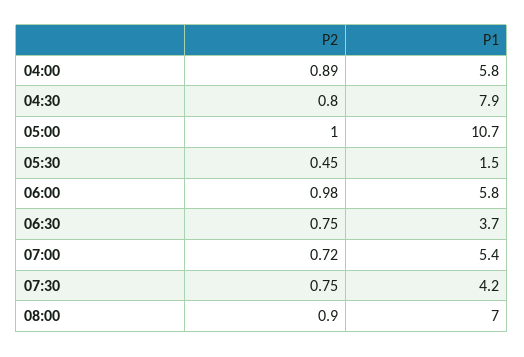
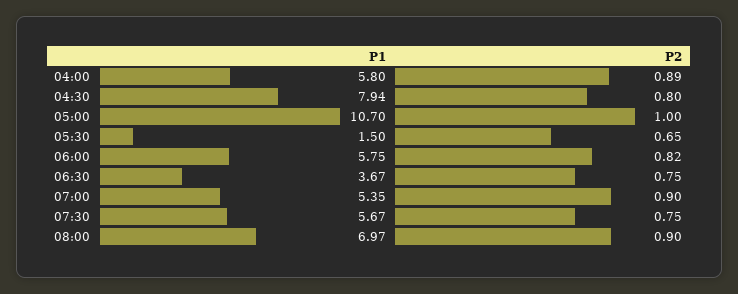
  {
    "P2": {
      "04:00": 0.89,
      "04:30": 0.8,
      "05:00": 1,
-     "05:30": 0.45,
+     "05:30": 0.65,
-     "06:00": 0.98,
+     "06:00": 0.82,
      "06:30": 0.75,
-     "07:00": 0.72,
+     "07:00": 0.9,
      "07:30": 0.75,
      "08:00": 0.9
    },
    "P1": {
      "04:00": 5.8,
      "04:30": 7.94,
      "05:00": 10.7,
      "05:30": 1.5,
      "06:00": 5.75,
      "06:30": 3.67,
      "07:00": 5.35,
-     "07:30": 4.2,
+     "07:30": 5.67,
      "08:00": 6.97
    }
  }

